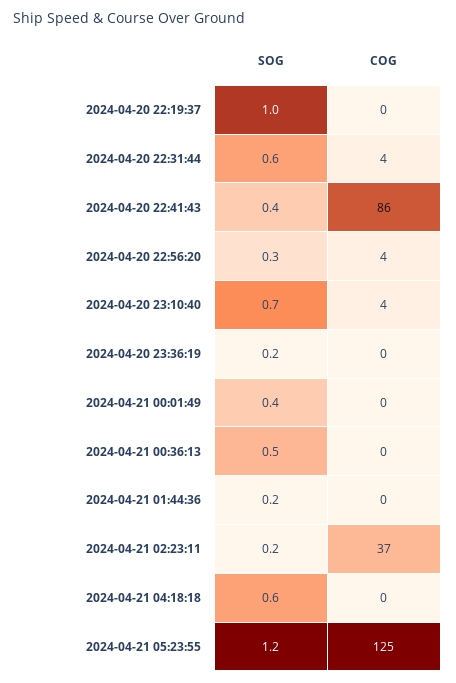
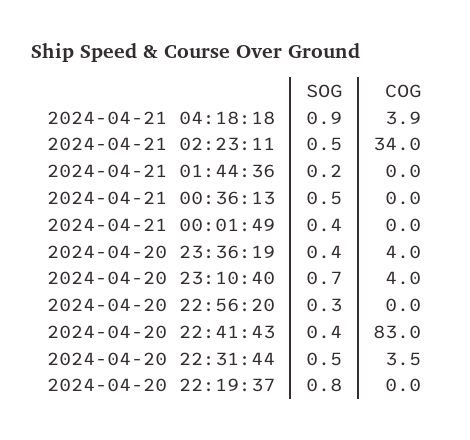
  {
    "SOG": {
-     "2024-04-20 22:19:37": 1,
+     "2024-04-20 22:19:37": 0.8,
-     "2024-04-20 22:31:44": 0.6,
+     "2024-04-20 22:31:44": 0.5,
      "2024-04-20 22:41:43": 0.4,
      "2024-04-20 22:56:20": 0.3,
      "2024-04-20 23:10:40": 0.7,
-     "2024-04-20 23:36:19": 0.2,
+     "2024-04-20 23:36:19": 0.4,
      "2024-04-21 00:01:49": 0.4,
      "2024-04-21 00:36:13": 0.5,
      "2024-04-21 01:44:36": 0.2,
-     "2024-04-21 02:23:11": 0.2,
+     "2024-04-21 02:23:11": 0.5,
-     "2024-04-21 04:18:18": 0.6,
+     "2024-04-21 04:18:18": 0.9
-     "2024-04-21 05:23:55": 1.2
    },
    "COG": {
      "2024-04-20 22:19:37": 0,
      "2024-04-20 22:31:44": 3.5,
-     "2024-04-20 22:41:43": 86,
+     "2024-04-20 22:41:43": 83,
-     "2024-04-20 22:56:20": 4,
+     "2024-04-20 22:56:20": 0,
      "2024-04-20 23:10:40": 4,
-     "2024-04-20 23:36:19": 0,
+     "2024-04-20 23:36:19": 4,
      "2024-04-21 00:01:49": 0,
      "2024-04-21 00:36:13": 0,
      "2024-04-21 01:44:36": 0,
-     "2024-04-21 02:23:11": 37,
+     "2024-04-21 02:23:11": 34,
-     "2024-04-21 04:18:18": 0,
+     "2024-04-21 04:18:18": 3.9
-     "2024-04-21 05:23:55": 125
    }
  }

